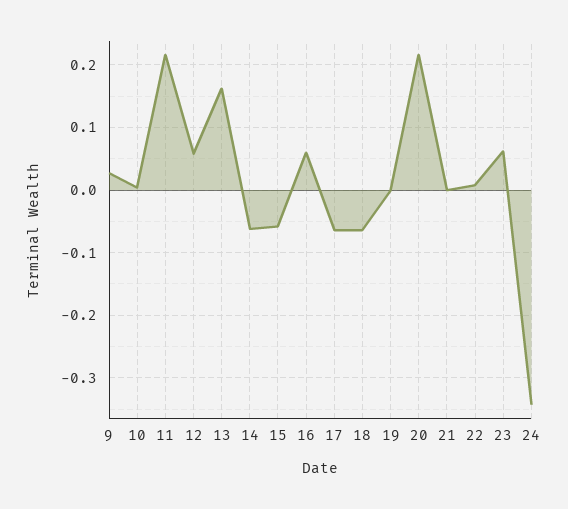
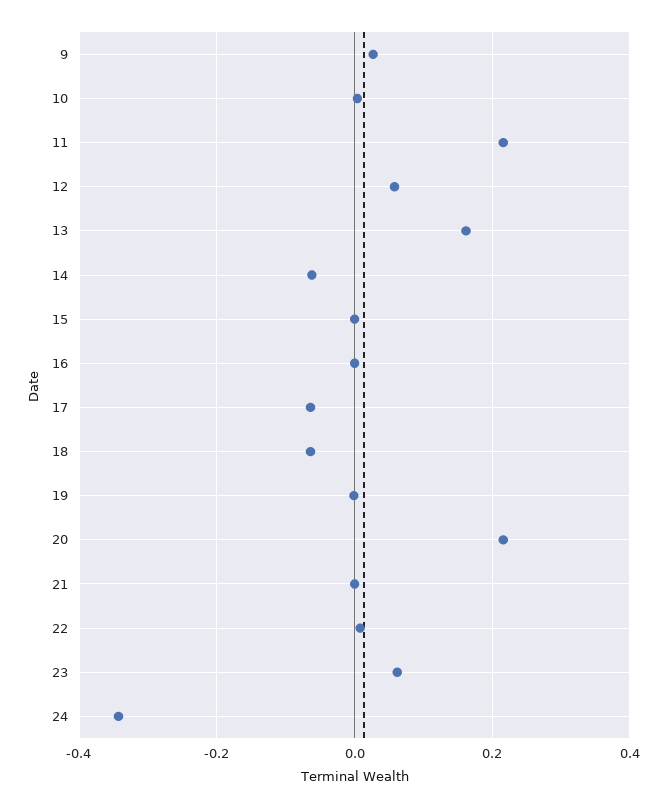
  {
    "9": 0.03,
    "10": 0,
    "11": 0.22,
    "12": 0.06,
    "13": 0.16,
    "14": -0.06,
-   "15": -0.06,
+   "15": 0,
-   "16": 0.06,
+   "16": 0,
    "17": -0.06,
    "18": -0.06,
    "19": 0,
    "20": 0.22,
    "21": 0,
    "22": 0.01,
    "23": 0.06,
    "24": -0.34
  }

